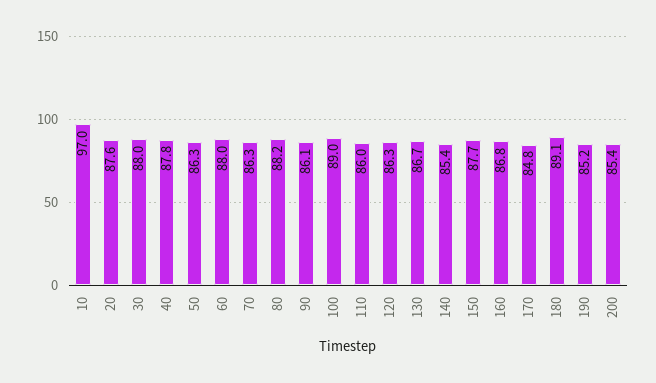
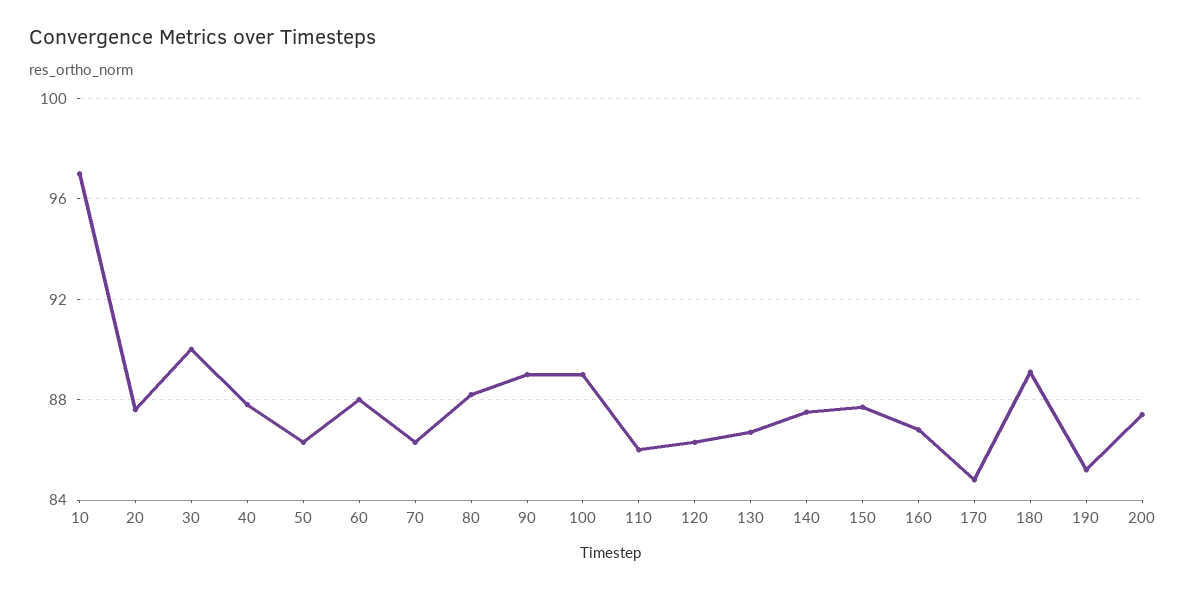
  {
    "10": 97,
    "20": 87.6,
-   "30": 88,
+   "30": 90,
    "40": 87.8,
    "50": 86.3,
    "60": 88,
    "70": 86.3,
    "80": 88.2,
-   "90": 86.1,
+   "90": 89,
    "100": 89,
    "110": 86,
    "120": 86.3,
    "130": 86.7,
-   "140": 85.4,
+   "140": 87.5,
    "150": 87.7,
    "160": 86.8,
    "170": 84.8,
    "180": 89.1,
    "190": 85.2,
-   "200": 85.4
+   "200": 87.5
  }

